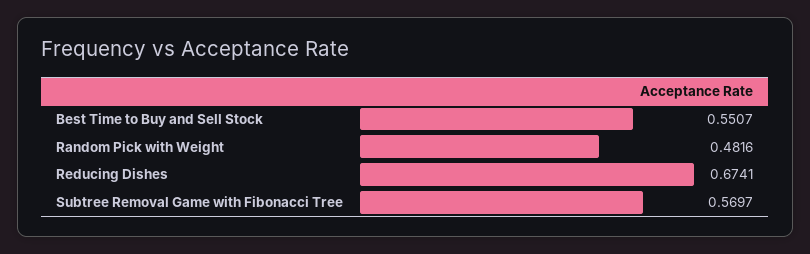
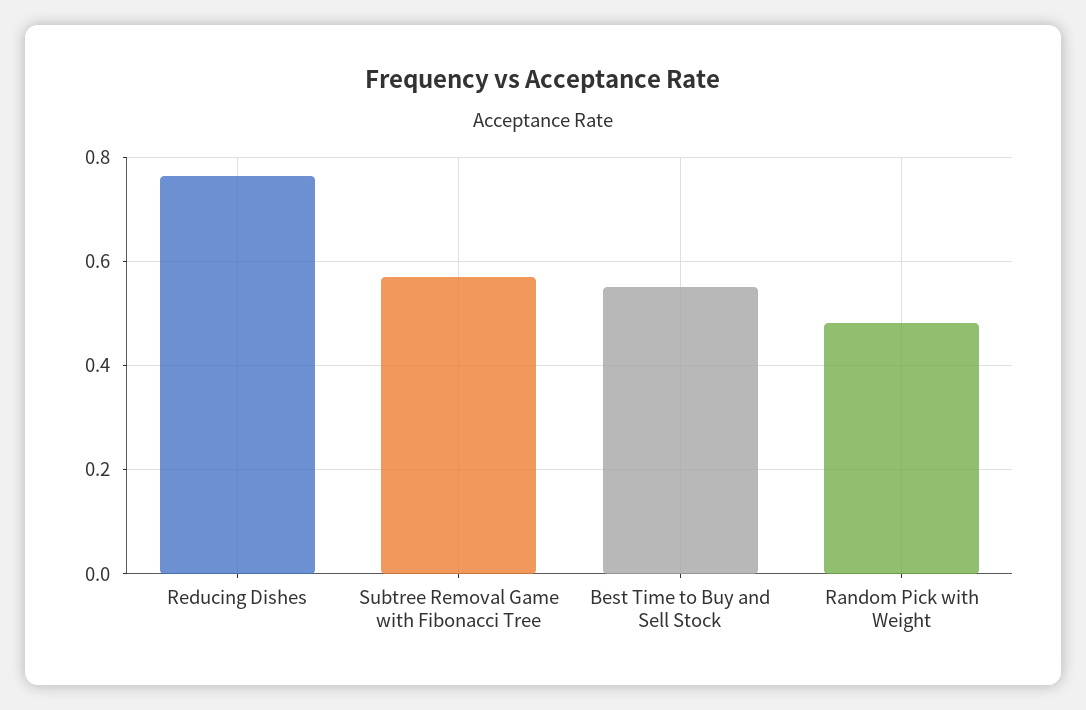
  {
    "Best Time to Buy and Sell Stock": 0.5507,
    "Random Pick with Weight": 0.4816,
-   "Reducing Dishes": 0.6741,
+   "Reducing Dishes": 0.76,
    "Subtree Removal Game with Fibonacci Tree": 0.5697
  }

